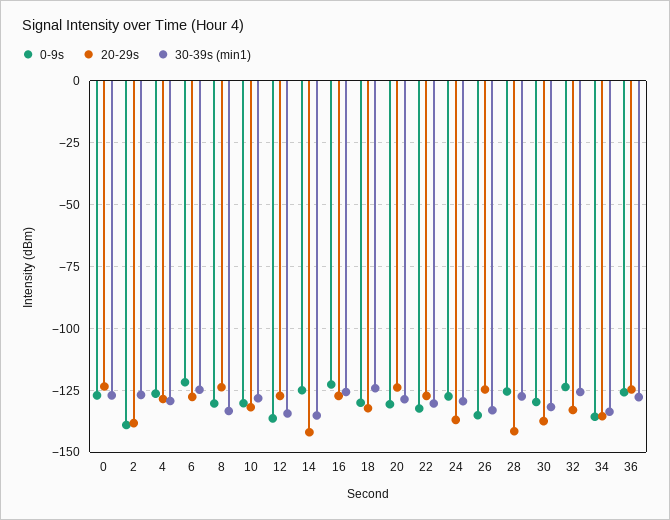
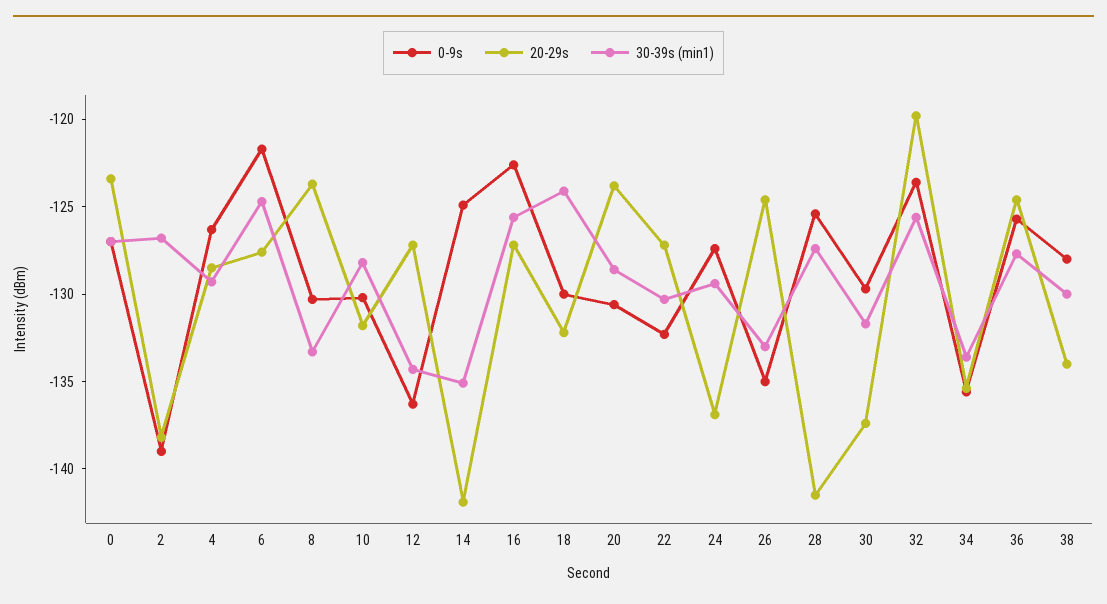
  {
    "0-9s": {
      "0": -127,
      "2": -139,
      "4": -126,
      "6": -122,
      "8": -130,
      "10": -130,
      "12": -136,
      "14": -125,
      "16": -123,
      "18": -130,
      "20": -131,
      "22": -132,
      "24": -127,
      "26": -135,
      "28": -125,
      "30": -130,
      "32": -124,
      "34": -136,
-     "36": -126
+     "36": -126,
+     "38": -128
    },
    "20-29s": {
      "0": -123,
      "2": -138,
      "4": -129,
      "6": -128,
      "8": -124,
      "10": -132,
      "12": -127,
      "14": -142,
      "16": -127,
      "18": -132,
      "20": -124,
      "22": -127,
      "24": -137,
      "26": -125,
      "28": -142,
      "30": -137,
-     "32": -132.5,
+     "32": -120,
      "34": -135,
-     "36": -125
+     "36": -125,
+     "38": -134
    },
    "30-39s (min1)": {
      "0": -127,
      "2": -127,
      "4": -129,
      "6": -125,
      "8": -133,
      "10": -128,
      "12": -134,
      "14": -135,
      "16": -126,
      "18": -124,
      "20": -129,
      "22": -130,
      "24": -129,
      "26": -133,
      "28": -127,
      "30": -132,
      "32": -126,
      "34": -134,
-     "36": -128
+     "36": -128,
+     "38": -130
    }
  }

